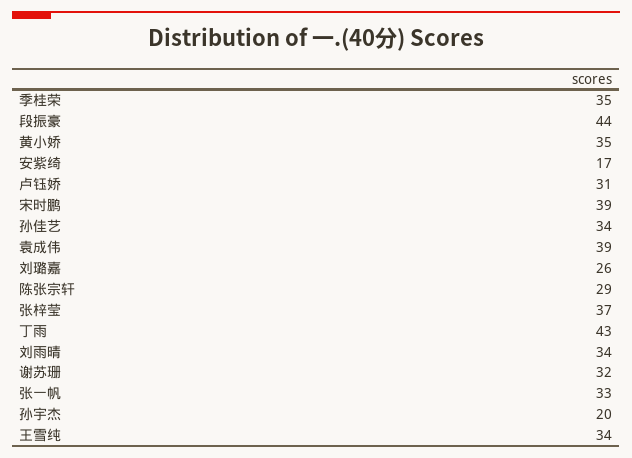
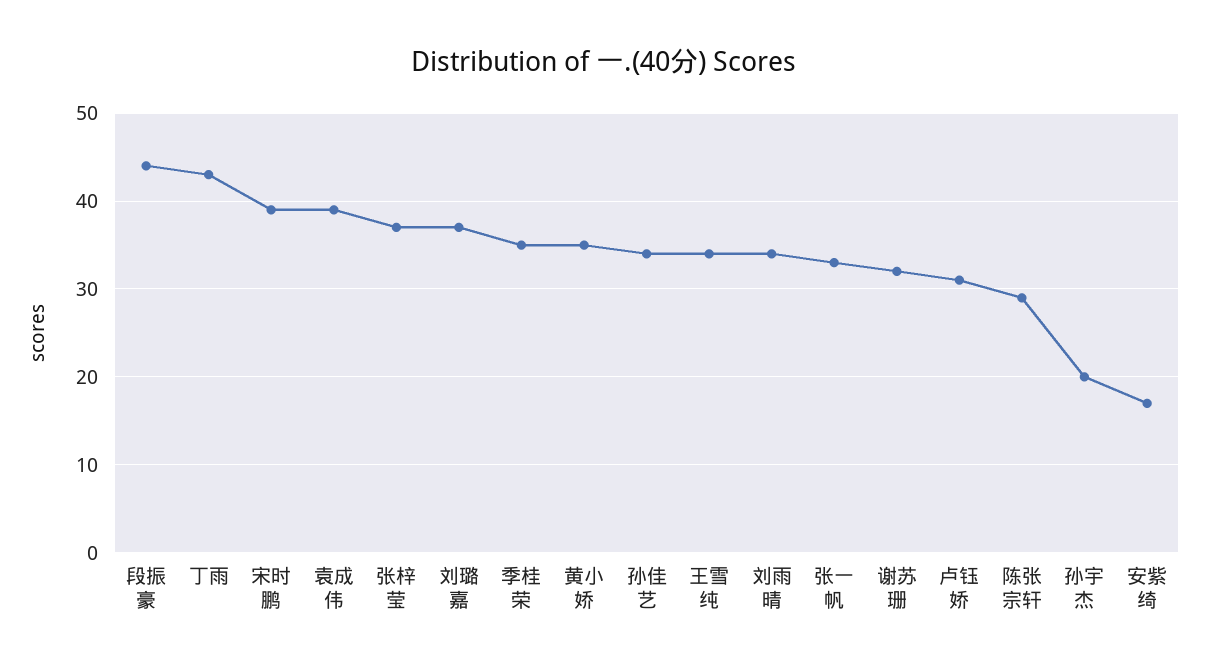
  {
    "季桂荣": 35,
    "段振豪": 44,
    "黄小娇": 35,
    "安紫绮": 17,
    "卢钰娇": 31,
    "宋时鹏": 39,
    "孙佳艺": 34,
    "袁成伟": 39,
-   "刘璐嘉": 26,
+   "刘璐嘉": 37,
    "陈张宗轩": 29,
    "张梓莹": 37,
    "丁雨": 43,
    "刘雨晴": 34,
    "谢苏珊": 32,
    "张一帆": 33,
    "孙宇杰": 20,
    "王雪纯": 34
  }

